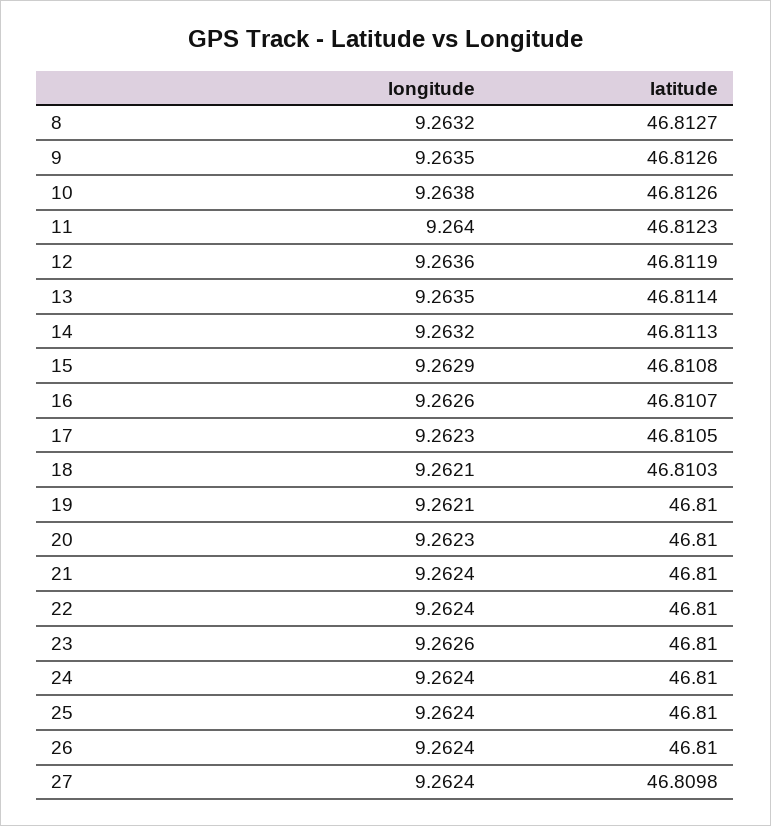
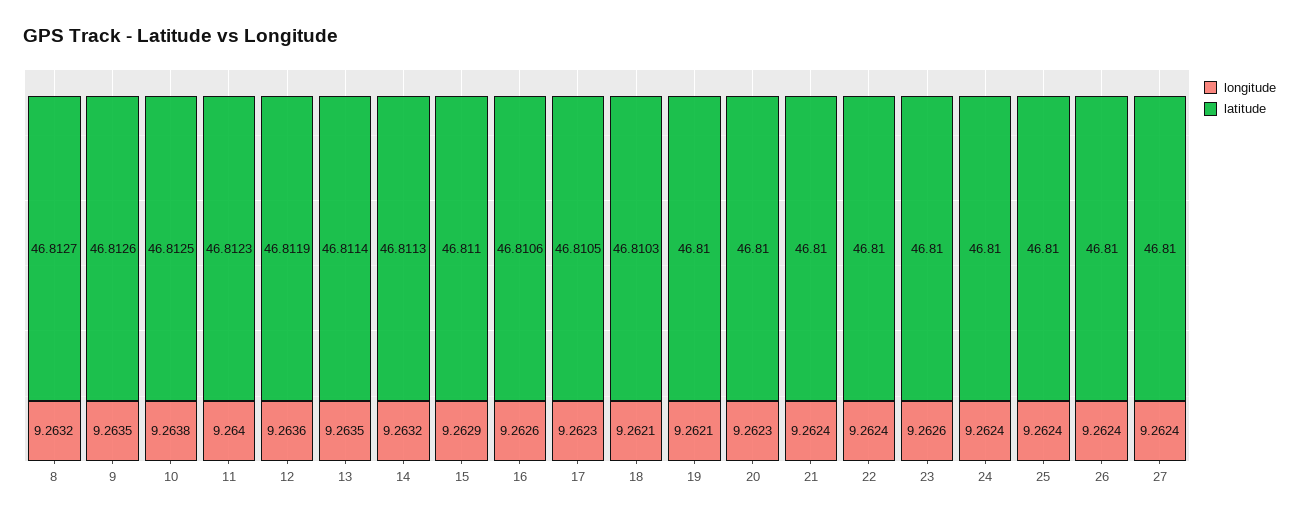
  {
    "longitude": {
      "8": 9.2632,
      "9": 9.2635,
      "10": 9.2638,
      "11": 9.264,
      "12": 9.2636,
      "13": 9.2635,
      "14": 9.2632,
      "15": 9.2629,
      "16": 9.2626,
      "17": 9.2623,
      "18": 9.2621,
      "19": 9.2621,
      "20": 9.2623,
      "21": 9.2624,
      "22": 9.2624,
      "23": 9.2626,
      "24": 9.2624,
      "25": 9.2624,
      "26": 9.2624,
      "27": 9.2624
    },
    "latitude": {
      "8": 46.8127,
      "9": 46.8126,
-     "10": 46.8126,
+     "10": 46.8125,
      "11": 46.8123,
      "12": 46.8119,
      "13": 46.8114,
      "14": 46.8113,
-     "15": 46.8108,
+     "15": 46.811,
-     "16": 46.8107,
+     "16": 46.8106,
      "17": 46.8105,
      "18": 46.8103,
      "19": 46.81,
      "20": 46.81,
      "21": 46.81,
      "22": 46.81,
      "23": 46.81,
      "24": 46.81,
      "25": 46.81,
      "26": 46.81,
-     "27": 46.8098
+     "27": 46.81
    }
  }

